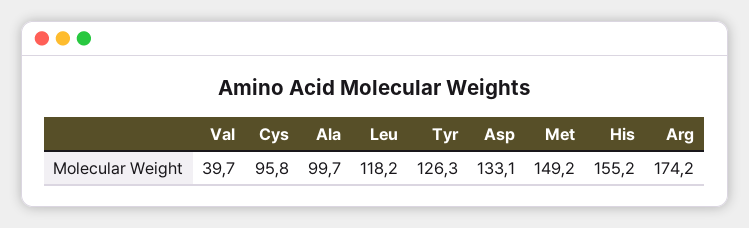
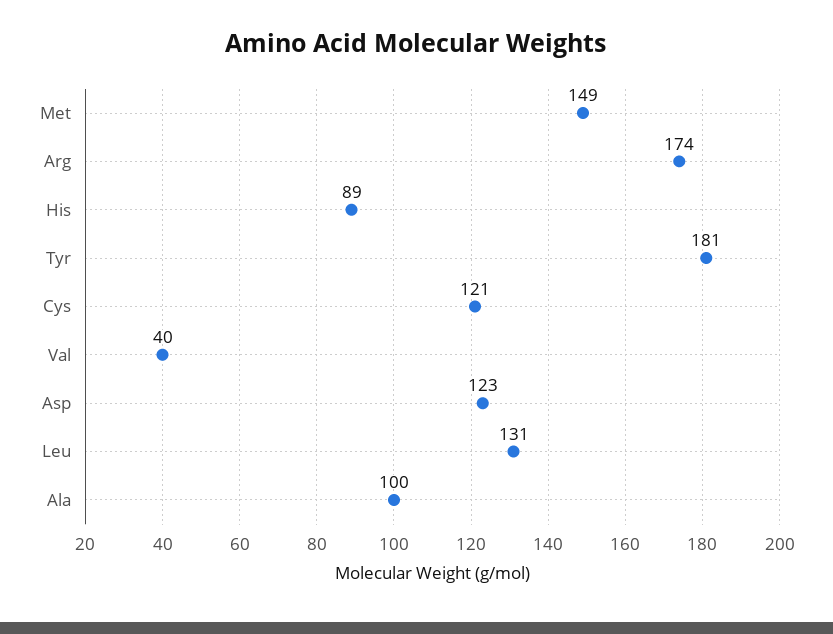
  {
    "Val": 39.7,
-   "Cys": 95.8,
+   "Cys": 121,
    "Ala": 99.7,
-   "Leu": 118.2,
+   "Leu": 131,
-   "Tyr": 126.3,
+   "Tyr": 181,
-   "Asp": 133.1,
+   "Asp": 123,
    "Met": 149.2,
-   "His": 155.2,
+   "His": 89,
    "Arg": 174.2
  }

